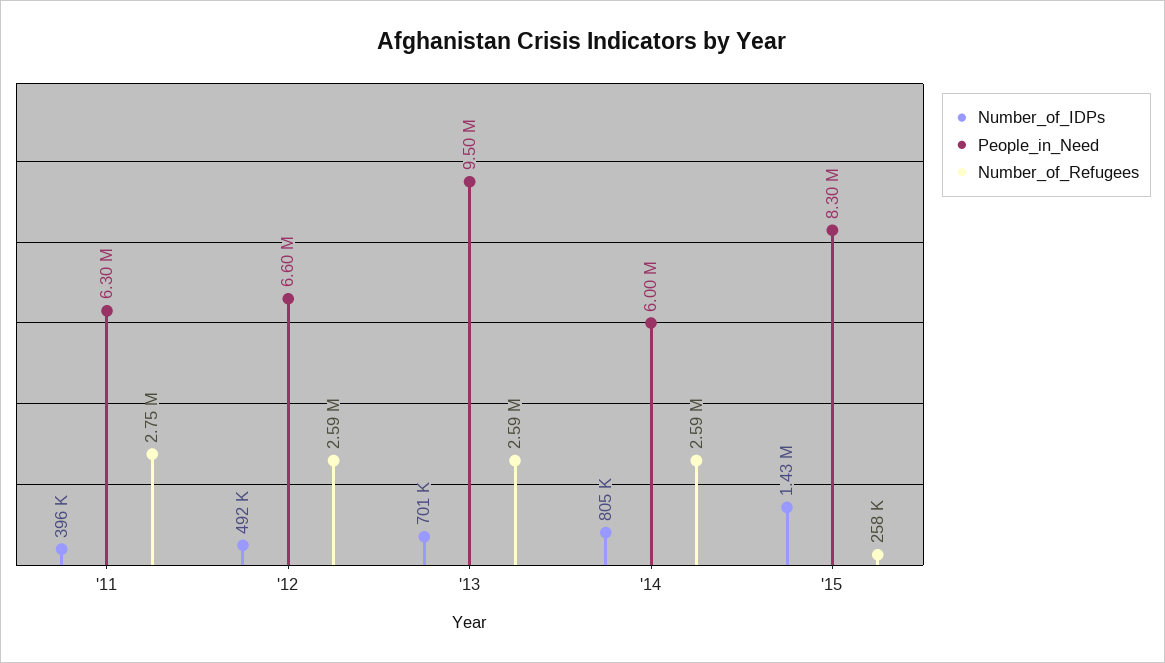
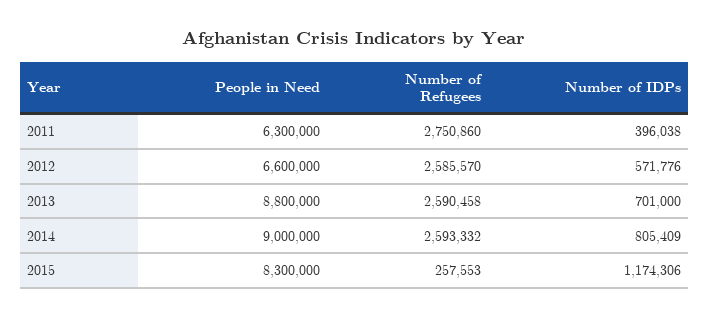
  {
    "Number_of_IDPs": {
      "'11": 396038,
-     "'12": 492000,
+     "'12": 571776,
      "'13": 701000,
      "'14": 805409,
-     "'15": 1430000
+     "'15": 1174306
    },
    "People_in_Need": {
      "'11": 6300000,
      "'12": 6600000,
-     "'13": 9500000,
+     "'13": 8800000,
-     "'14": 6000000,
+     "'14": 9000000,
      "'15": 8300000
    },
    "Number_of_Refugees": {
      "'11": 2750860,
      "'12": 2585570,
      "'13": 2590458,
      "'14": 2593332,
      "'15": 257553
    }
  }

